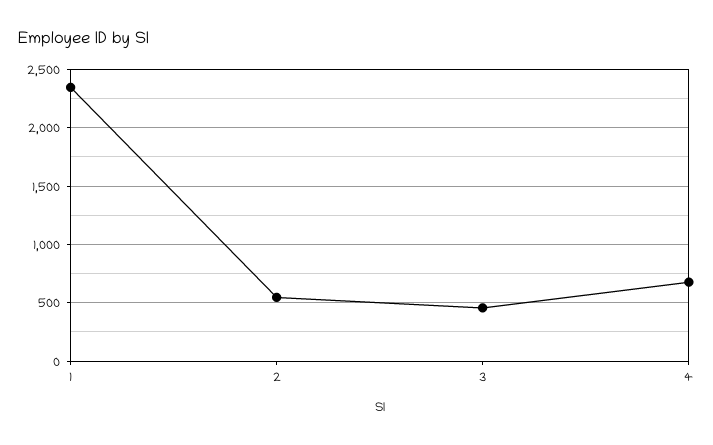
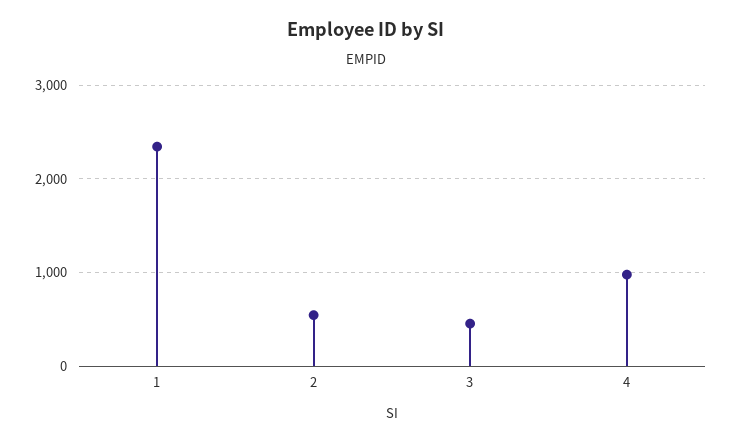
  {
    "1": 2300,
    "2": 500,
    "3": 500,
-   "4": 700
+   "4": 1000
  }

